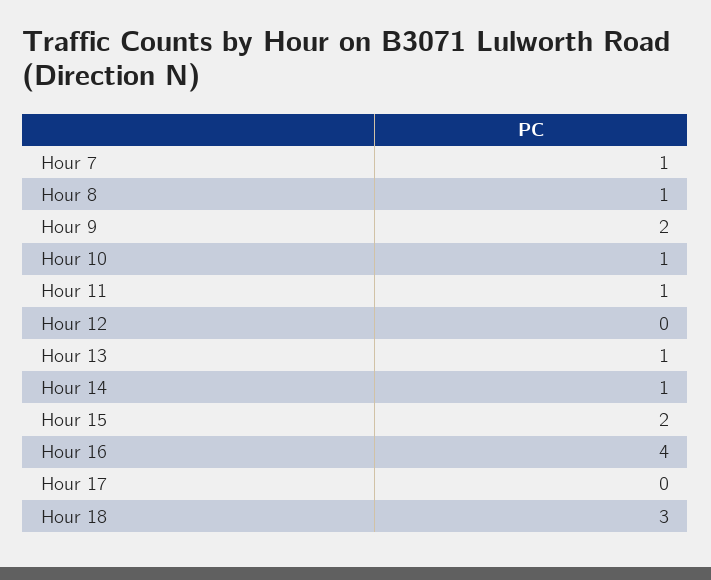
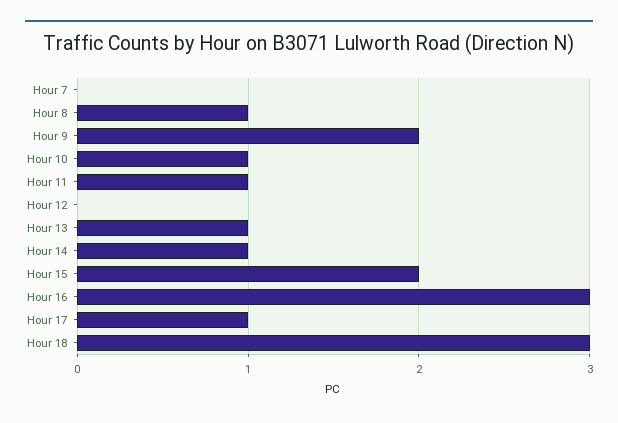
  {
-   "Hour 7": 1,
+   "Hour 7": 0,
    "Hour 8": 1,
    "Hour 9": 2,
    "Hour 10": 1,
    "Hour 11": 1,
    "Hour 12": 0,
    "Hour 13": 1,
    "Hour 14": 1,
    "Hour 15": 2,
-   "Hour 16": 4,
+   "Hour 16": 3,
-   "Hour 17": 0,
+   "Hour 17": 1,
    "Hour 18": 3
  }

